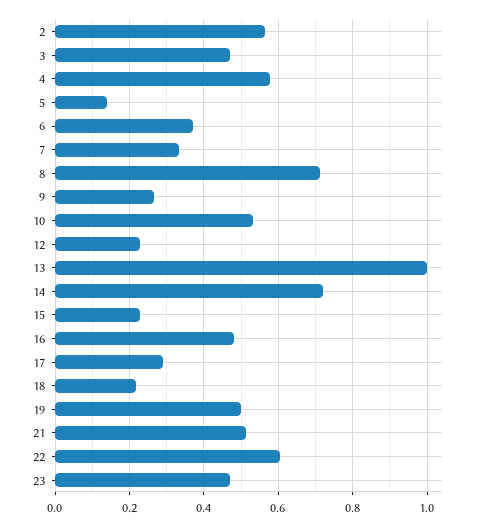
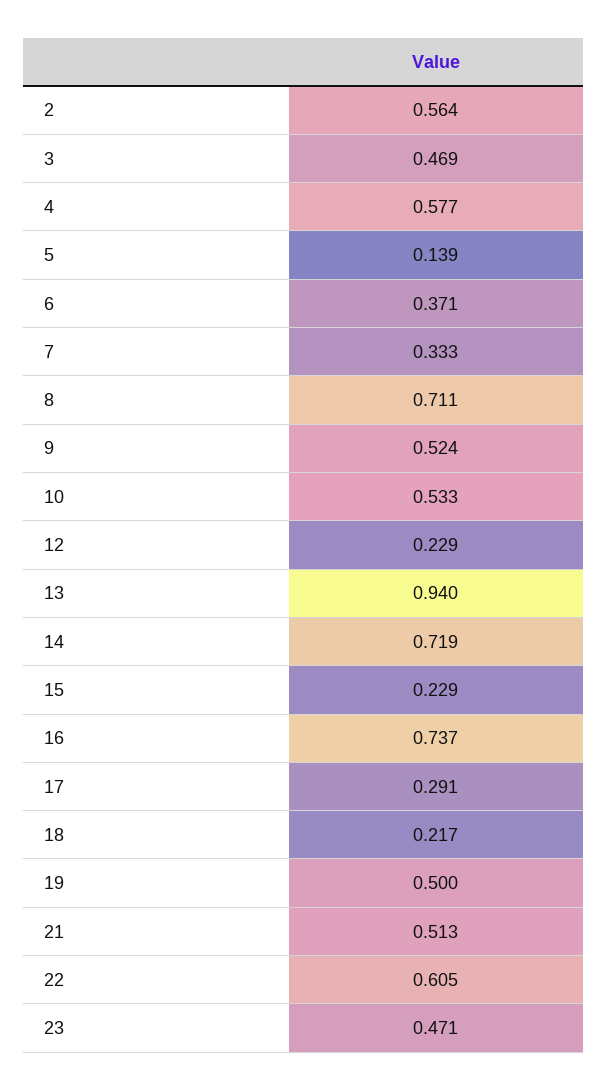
  {
    "2": 0.564,
    "3": 0.469,
    "4": 0.577,
    "5": 0.139,
    "6": 0.371,
    "7": 0.333,
    "8": 0.711,
-   "9": 0.26,
+   "9": 0.524,
    "10": 0.533,
    "12": 0.229,
-   "13": 1,
+   "13": 0.94,
    "14": 0.719,
    "15": 0.229,
-   "16": 0.48,
+   "16": 0.737,
    "17": 0.291,
    "18": 0.217,
    "19": 0.5,
    "21": 0.513,
    "22": 0.605,
    "23": 0.471
  }

